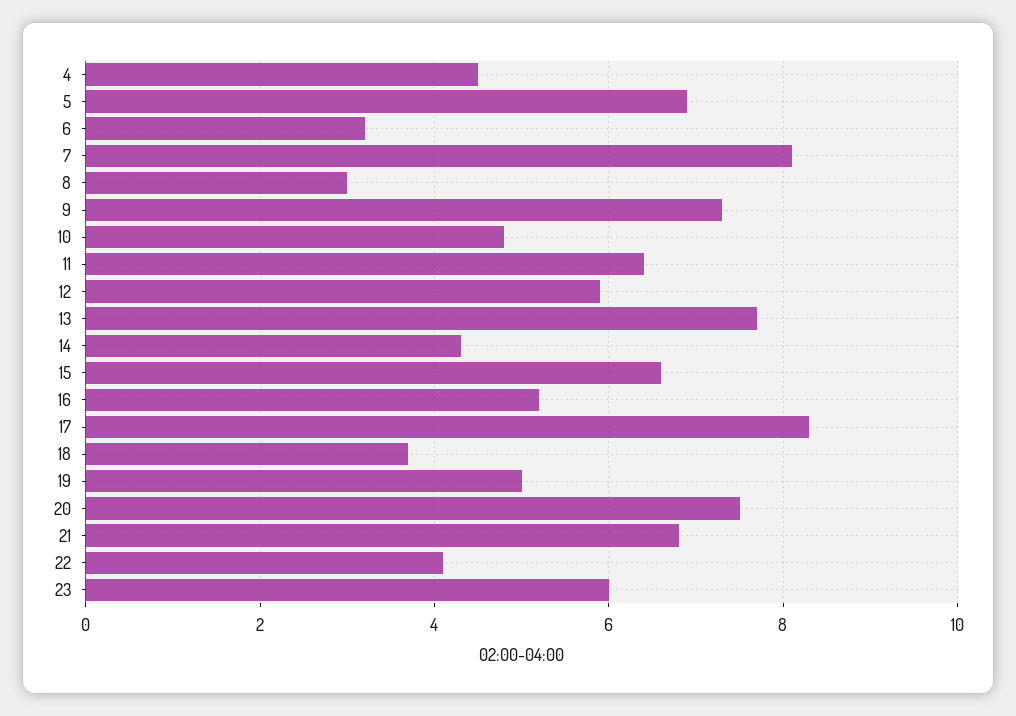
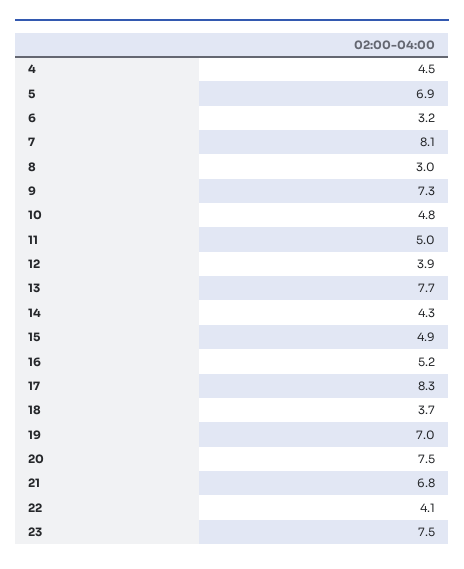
  {
    "4": 4.5,
    "5": 6.9,
    "6": 3.2,
    "7": 8.1,
    "8": 3,
    "9": 7.3,
    "10": 4.8,
-   "11": 6.5,
+   "11": 5,
-   "12": 6,
+   "12": 3.9,
    "13": 7.7,
    "14": 4.3,
-   "15": 6.5,
+   "15": 4.9,
    "16": 5.2,
    "17": 8.3,
    "18": 3.7,
-   "19": 5,
+   "19": 7,
    "20": 7.5,
    "21": 6.8,
    "22": 4.1,
-   "23": 6
+   "23": 7.5
  }

